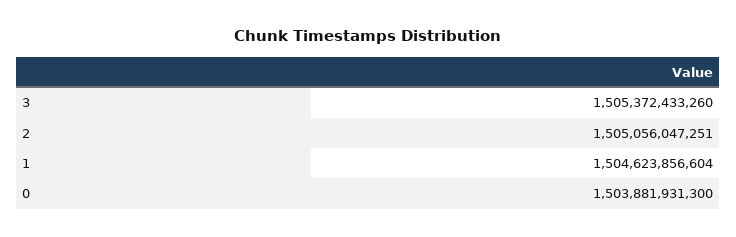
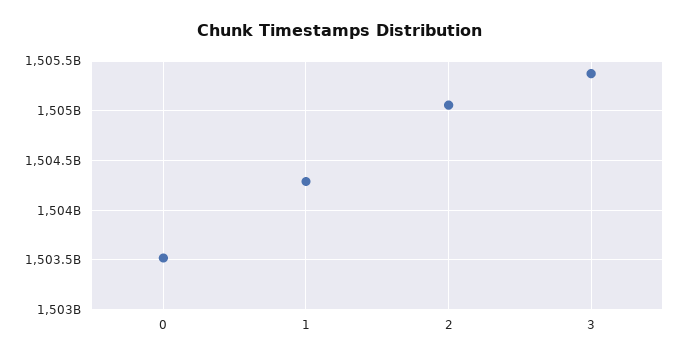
  {
    "3": 1505372433260,
    "2": 1505056047251,
-   "1": 1504623856604,
+   "1": 1504300000000,
-   "0": 1503881931300
+   "0": 1503500000000
  }

